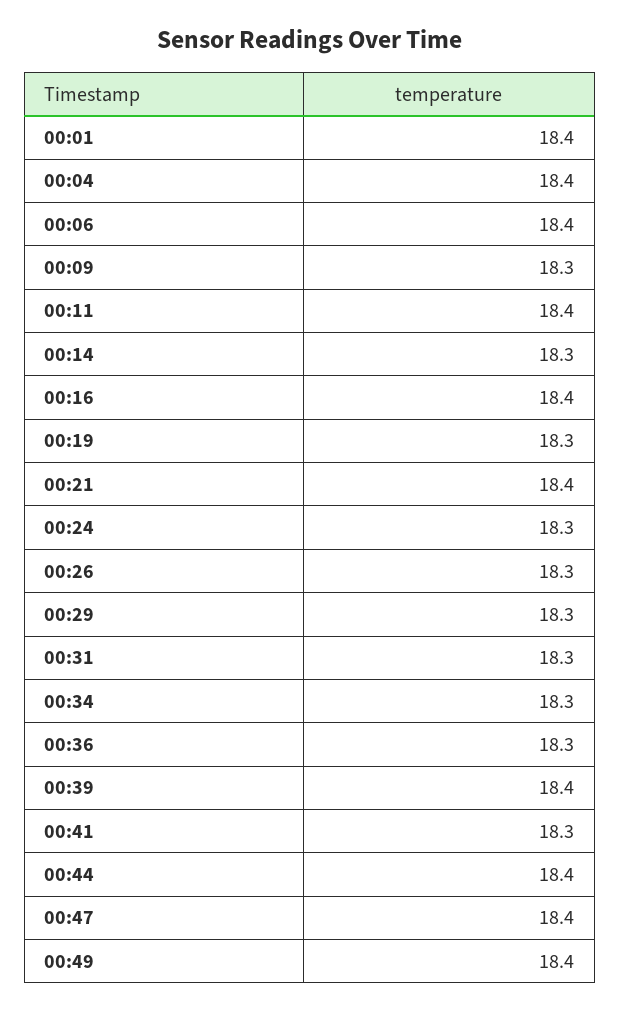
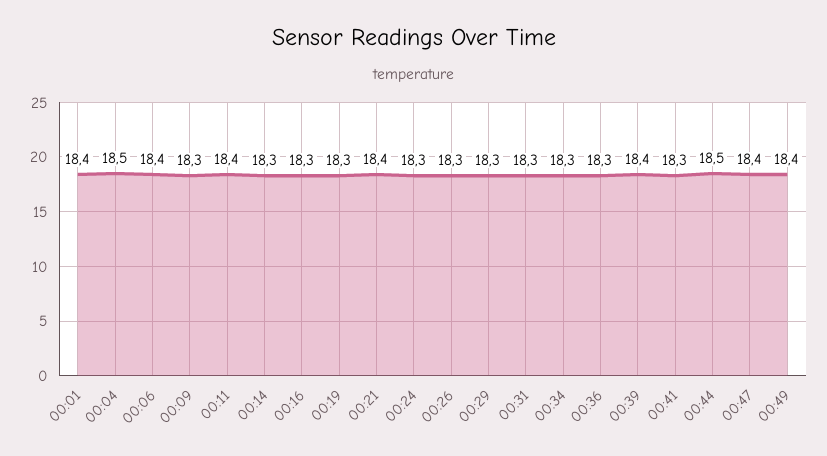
  {
    "00:01": 18.4,
-   "00:04": 18.4,
+   "00:04": 18.5,
    "00:06": 18.4,
    "00:09": 18.3,
    "00:11": 18.4,
    "00:14": 18.3,
-   "00:16": 18.4,
+   "00:16": 18.3,
    "00:19": 18.3,
    "00:21": 18.4,
    "00:24": 18.3,
    "00:26": 18.3,
    "00:29": 18.3,
    "00:31": 18.3,
    "00:34": 18.3,
    "00:36": 18.3,
    "00:39": 18.4,
    "00:41": 18.3,
-   "00:44": 18.4,
+   "00:44": 18.5,
    "00:47": 18.4,
    "00:49": 18.4
  }

